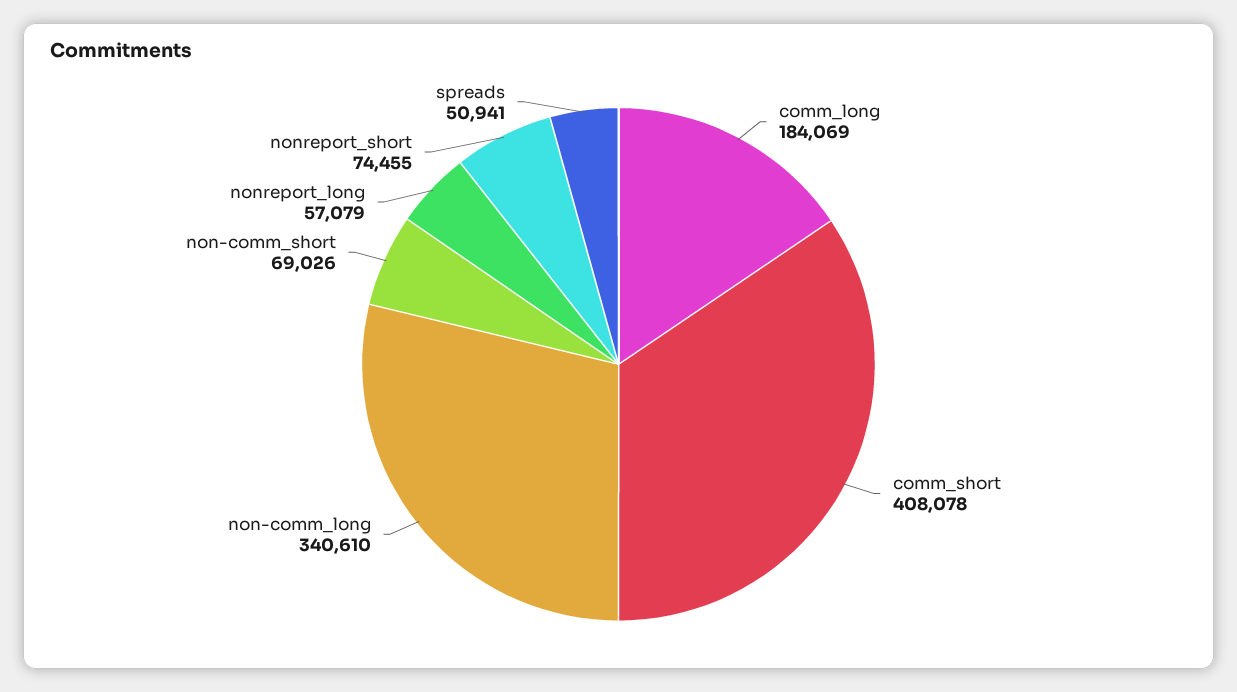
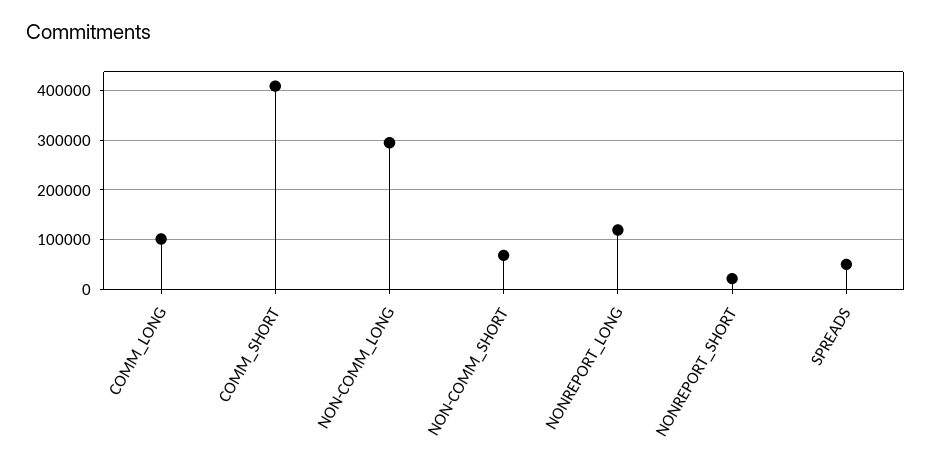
  {
-   "comm_long": 184069,
+   "comm_long": 100000,
    "comm_short": 408078,
-   "non-comm_long": 340610,
+   "non-comm_long": 300000,
    "non-comm_short": 69026,
-   "nonreport_long": 57079,
+   "nonreport_long": 120000,
-   "nonreport_short": 74455,
+   "nonreport_short": 20000,
    "spreads": 50941
  }

